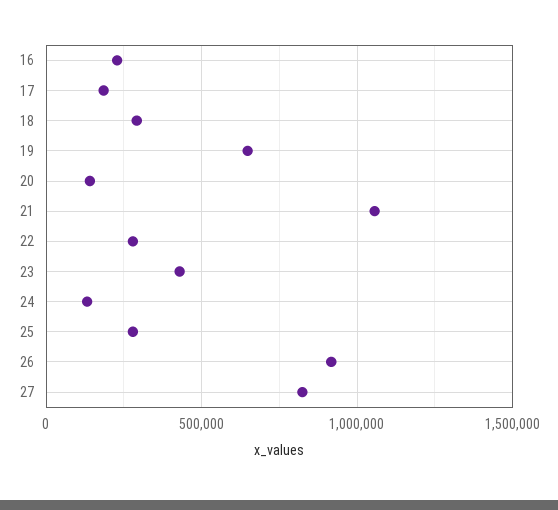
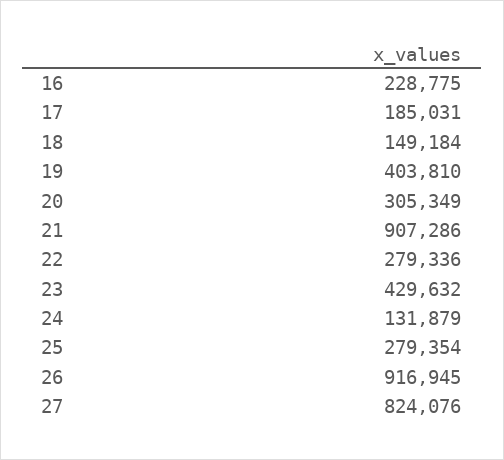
  {
    "16": 228775,
    "17": 185031,
-   "18": 300000,
+   "18": 149184,
-   "19": 650000,
+   "19": 403810,
-   "20": 150000,
+   "20": 305349,
-   "21": 1050000,
+   "21": 907286,
    "22": 279336,
    "23": 429632,
    "24": 131879,
    "25": 279354,
    "26": 916945,
    "27": 824076
  }

